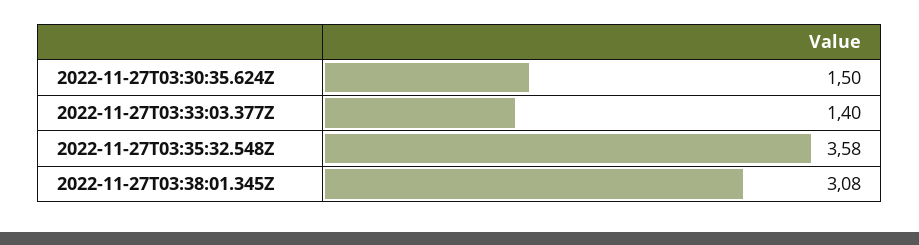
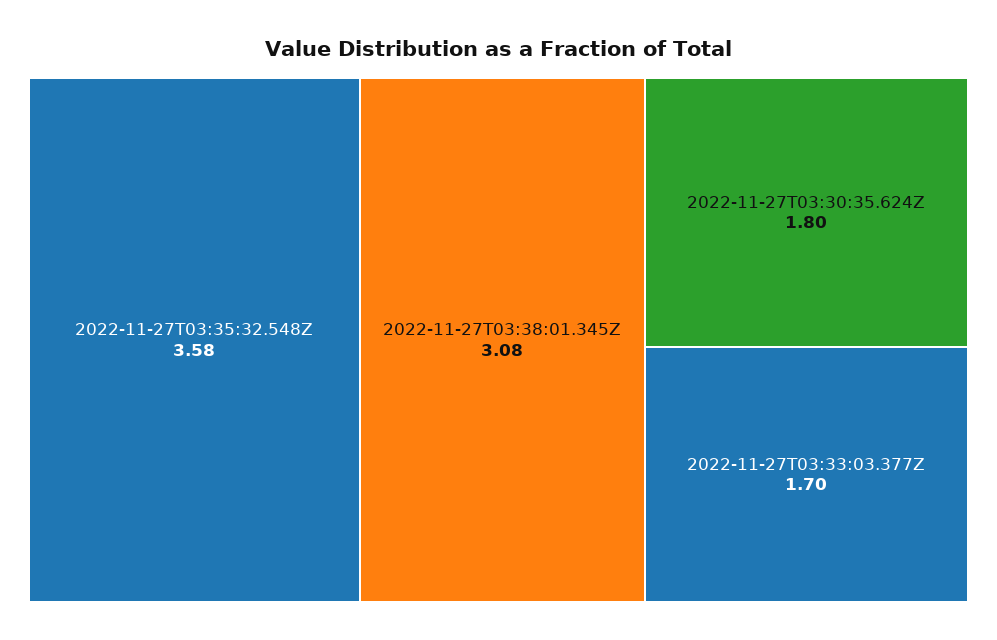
  {
-   "2022-11-27T03:30:35.624Z": 1.5,
+   "2022-11-27T03:30:35.624Z": 1.8,
-   "2022-11-27T03:33:03.377Z": 1.4,
+   "2022-11-27T03:33:03.377Z": 1.7,
    "2022-11-27T03:35:32.548Z": 3.58,
    "2022-11-27T03:38:01.345Z": 3.08
  }

